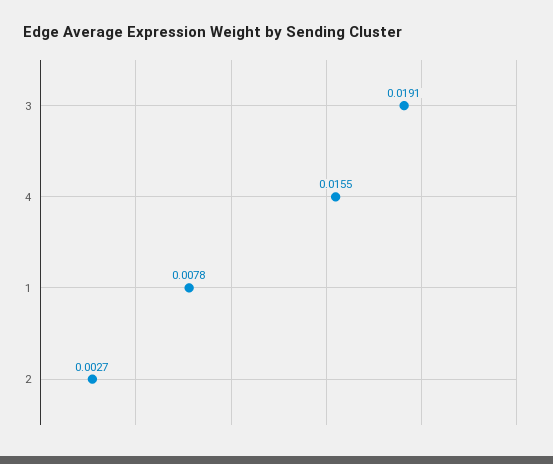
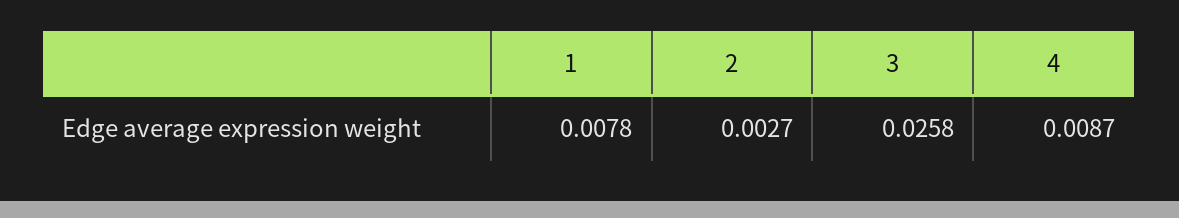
  {
-   "3": 0.0191,
+   "3": 0.0258,
-   "4": 0.0155,
+   "4": 0.0087,
    "1": 0.0078,
    "2": 0.0027
  }

